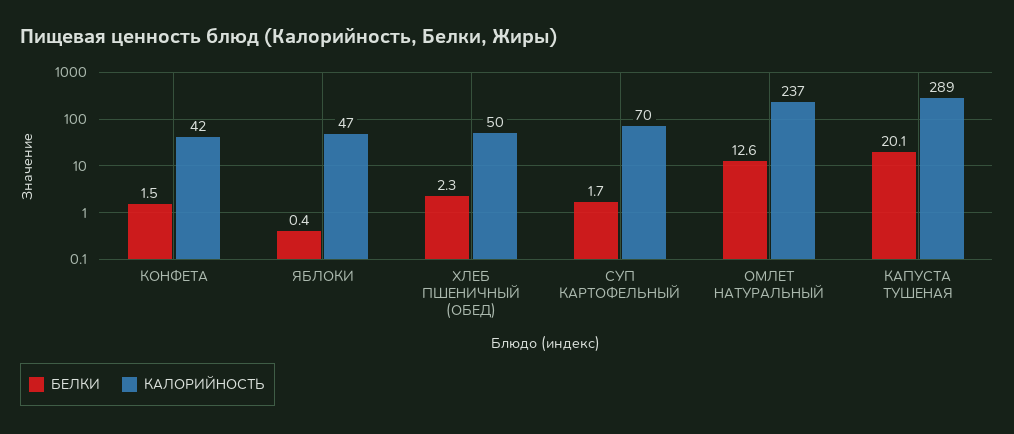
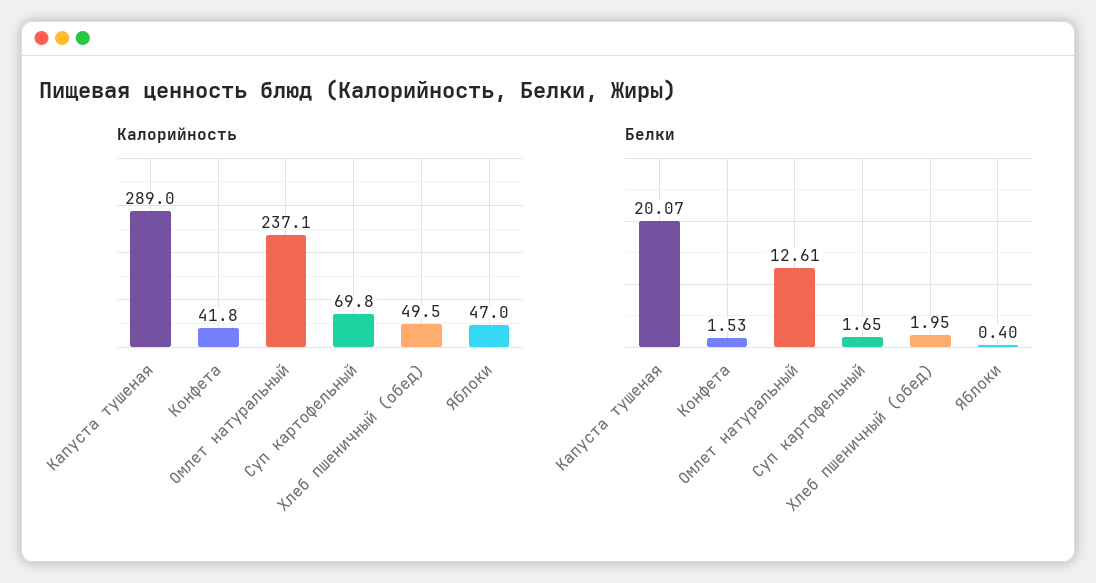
  {
    "БЕЛКИ": {
      "КОНФЕТА": 1.53,
      "ЯБЛОКИ": 0.4,
-     "ХЛЕБ ПШЕНИЧНЫЙ (ОБЕД)": 2.3,
+     "ХЛЕБ ПШЕНИЧНЫЙ (ОБЕД)": 1.95,
      "СУП КАРТОФЕЛЬНЫЙ": 1.65,
      "ОМЛЕТ НАТУРАЛЬНЫЙ": 12.61,
      "КАПУСТА ТУШЕНАЯ": 20.07
    },
    "КАЛОРИЙНОСТЬ": {
      "КОНФЕТА": 41.8,
      "ЯБЛОКИ": 47,
      "ХЛЕБ ПШЕНИЧНЫЙ (ОБЕД)": 49.5,
      "СУП КАРТОФЕЛЬНЫЙ": 69.8,
      "ОМЛЕТ НАТУРАЛЬНЫЙ": 237.1,
      "КАПУСТА ТУШЕНАЯ": 289
    }
  }

